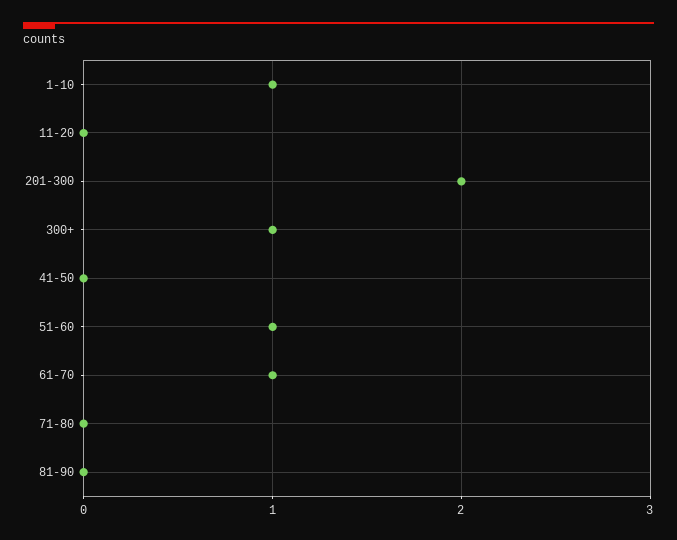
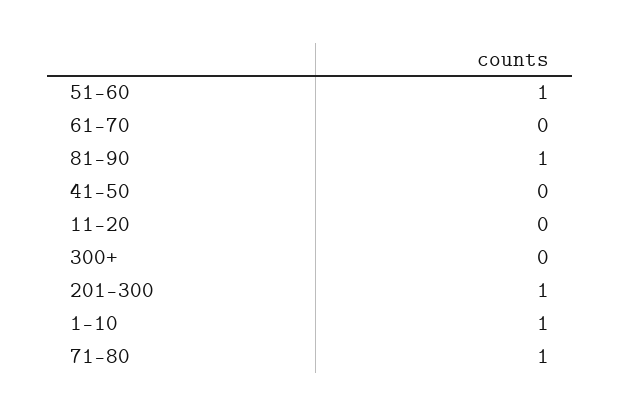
  {
    "1-10": 1,
    "11-20": 0,
-   "201-300": 2,
+   "201-300": 1,
-   "300+": 1,
+   "300+": 0,
    "41-50": 0,
    "51-60": 1,
-   "61-70": 1,
+   "61-70": 0,
-   "71-80": 0,
+   "71-80": 1,
-   "81-90": 0
+   "81-90": 1
  }

